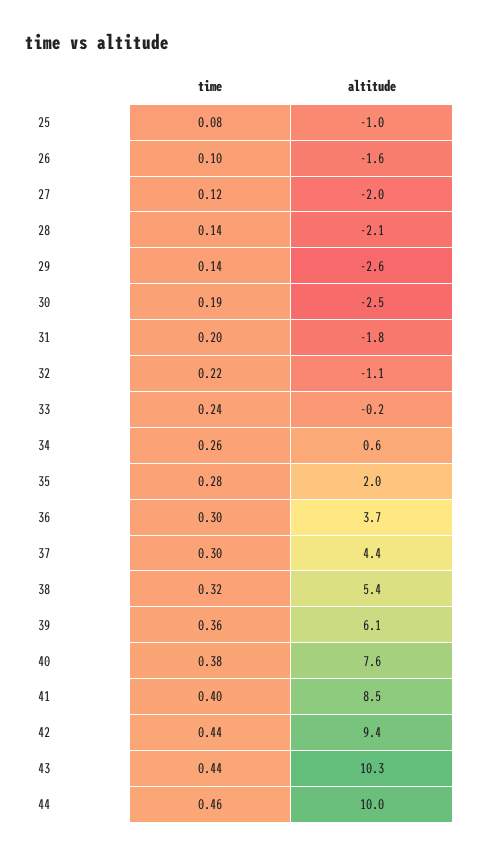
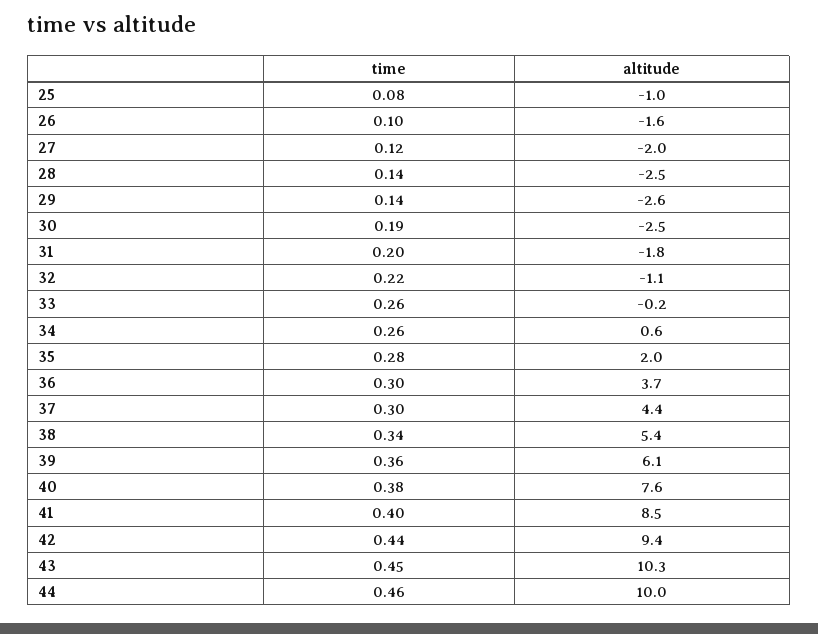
  {
    "time": {
      "25": 0.08,
      "26": 0.1,
      "27": 0.12,
      "28": 0.14,
      "29": 0.14,
      "30": 0.19,
      "31": 0.2,
      "32": 0.22,
-     "33": 0.24,
+     "33": 0.26,
      "34": 0.26,
      "35": 0.28,
      "36": 0.3,
      "37": 0.3,
-     "38": 0.32,
+     "38": 0.34,
      "39": 0.36,
      "40": 0.38,
      "41": 0.4,
      "42": 0.44,
-     "43": 0.44,
+     "43": 0.45,
      "44": 0.46
    },
    "altitude": {
      "25": -1,
      "26": -1.6,
      "27": -2,
-     "28": -2.1,
+     "28": -2.5,
      "29": -2.6,
      "30": -2.5,
      "31": -1.8,
      "32": -1.1,
      "33": -0.2,
      "34": 0.6,
      "35": 2,
      "36": 3.7,
      "37": 4.4,
      "38": 5.4,
      "39": 6.1,
      "40": 7.6,
      "41": 8.5,
      "42": 9.4,
      "43": 10.3,
      "44": 10
    }
  }

